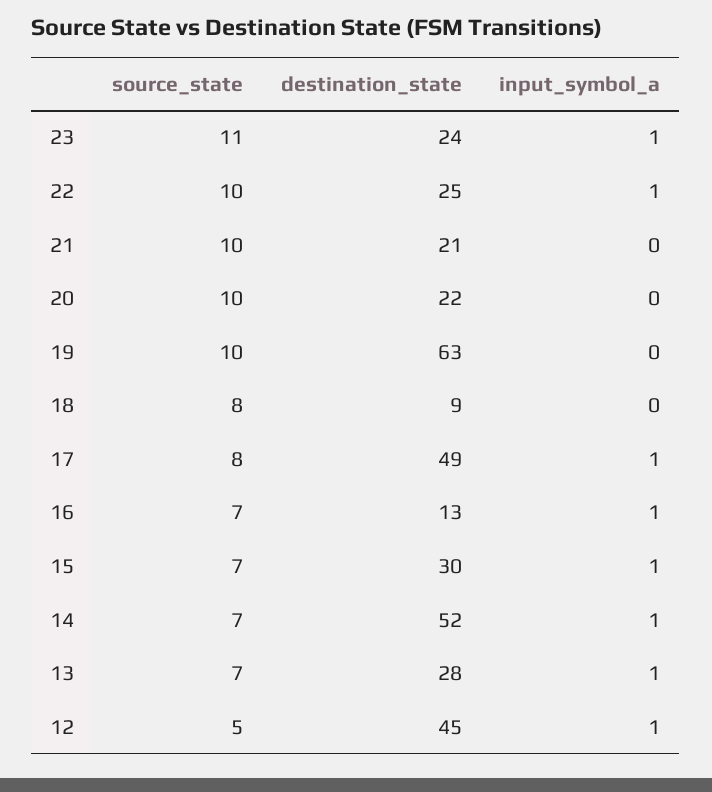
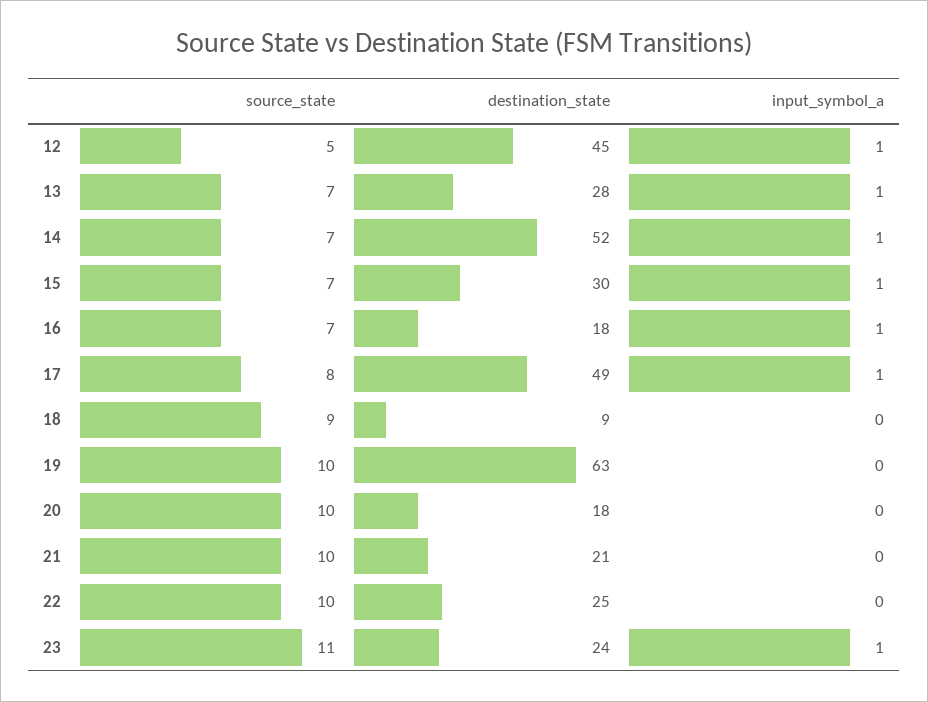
  {
    "source_state": {
      "23": 11,
      "22": 10,
      "21": 10,
      "20": 10,
      "19": 10,
-     "18": 8,
+     "18": 9,
      "17": 8,
      "16": 7,
      "15": 7,
      "14": 7,
      "13": 7,
      "12": 5
    },
    "destination_state": {
      "23": 24,
      "22": 25,
      "21": 21,
-     "20": 22,
+     "20": 18,
      "19": 63,
      "18": 9,
      "17": 49,
-     "16": 13,
+     "16": 18,
      "15": 30,
      "14": 52,
      "13": 28,
      "12": 45
    },
    "input_symbol_a": {
      "23": 1,
-     "22": 1,
+     "22": 0,
      "21": 0,
      "20": 0,
      "19": 0,
      "18": 0,
      "17": 1,
      "16": 1,
      "15": 1,
      "14": 1,
      "13": 1,
      "12": 1
    }
  }

